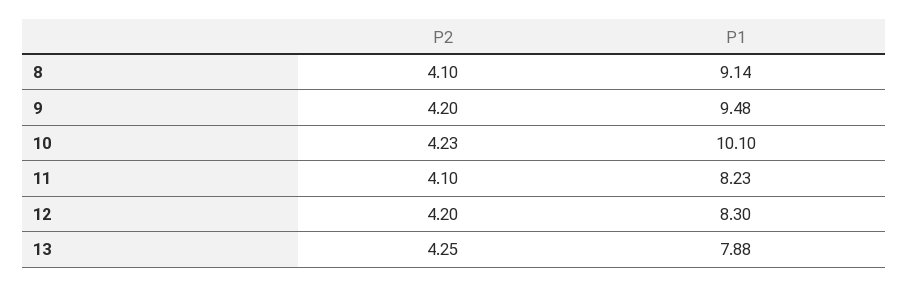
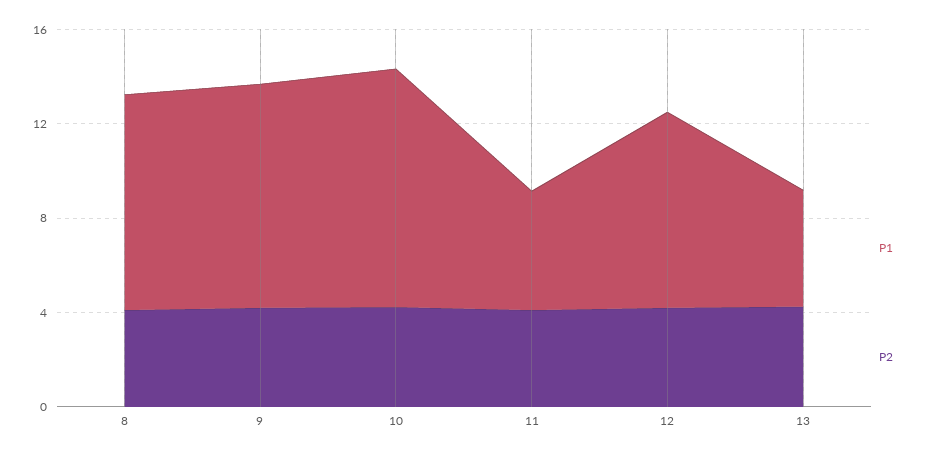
  {
    "P2": {
      "8": 4.1,
      "9": 4.2,
      "10": 4.23,
      "11": 4.1,
      "12": 4.2,
      "13": 4.25
    },
    "P1": {
      "8": 9.14,
      "9": 9.48,
      "10": 10.1,
-     "11": 8.23,
+     "11": 5,
      "12": 8.3,
-     "13": 7.88
+     "13": 5
    }
  }

